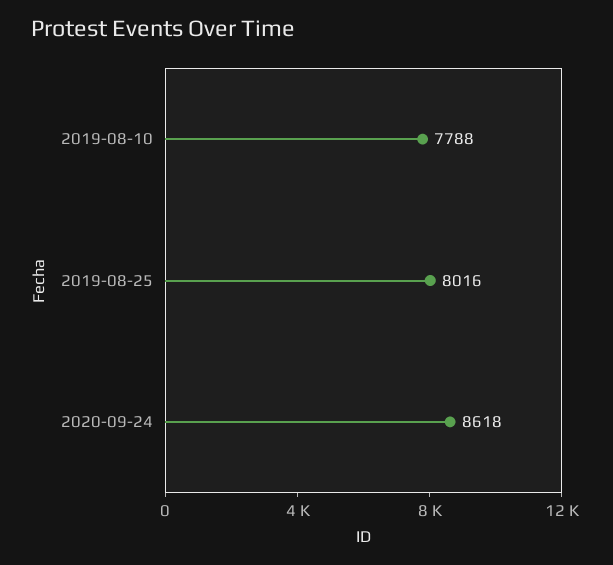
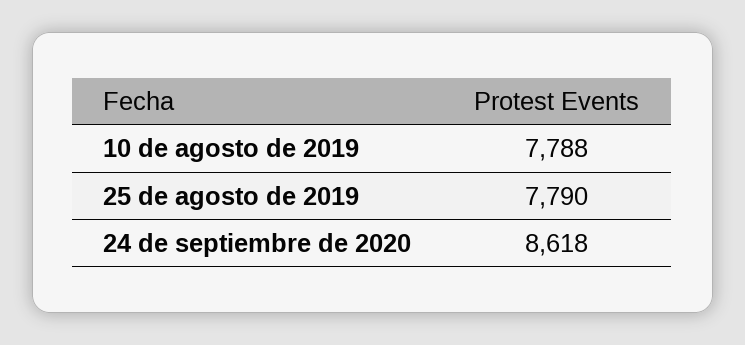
  {
    "2019-08-10": 7788,
-   "2019-08-25": 8016,
+   "2019-08-25": 7790,
    "2020-09-24": 8618
  }

